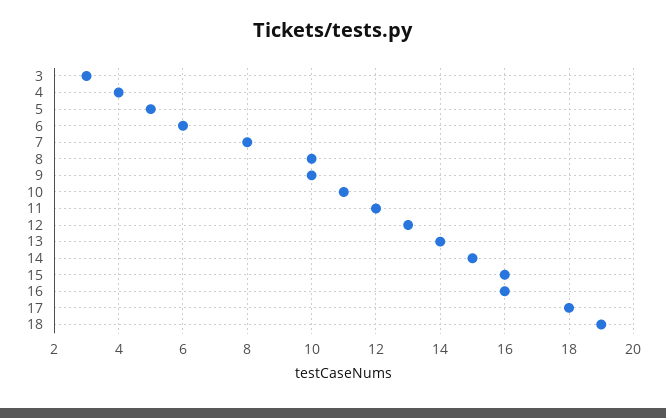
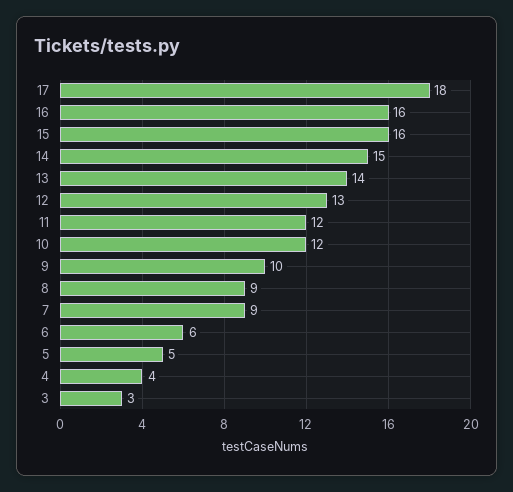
  {
    "3": 3,
    "4": 4,
    "5": 5,
    "6": 6,
-   "7": 8,
+   "7": 9,
-   "8": 10,
+   "8": 9,
    "9": 10,
-   "10": 11,
+   "10": 12,
    "11": 12,
    "12": 13,
    "13": 14,
    "14": 15,
    "15": 16,
    "16": 16,
-   "17": 18,
+   "17": 18
-   "18": 19
  }

